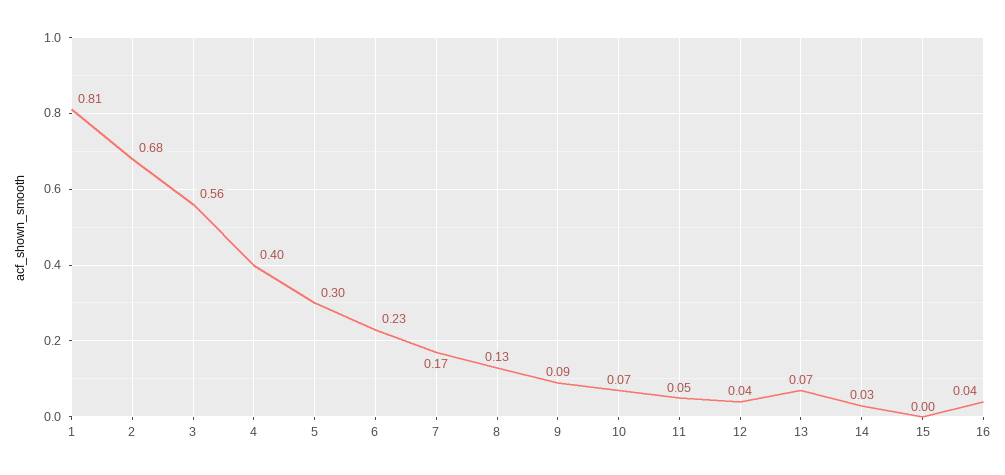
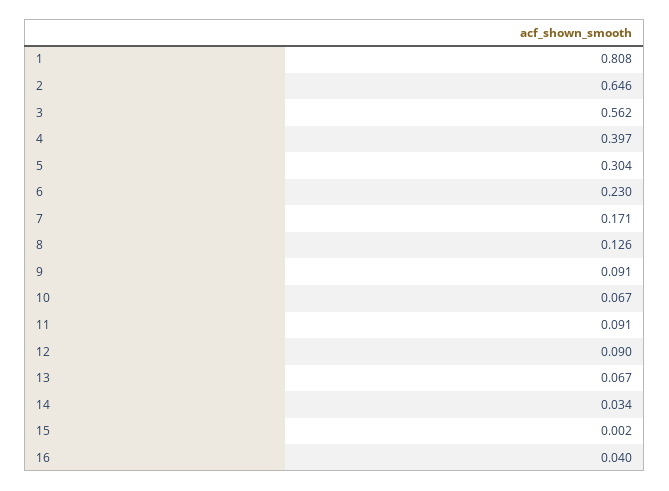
  {
    "1": 0.808,
-   "2": 0.68,
+   "2": 0.646,
    "3": 0.562,
    "4": 0.397,
    "5": 0.304,
    "6": 0.23,
    "7": 0.171,
    "8": 0.126,
    "9": 0.091,
    "10": 0.067,
-   "11": 0.05,
+   "11": 0.091,
-   "12": 0.04,
+   "12": 0.09,
    "13": 0.067,
    "14": 0.034,
    "15": 0.002,
    "16": 0.04
  }

